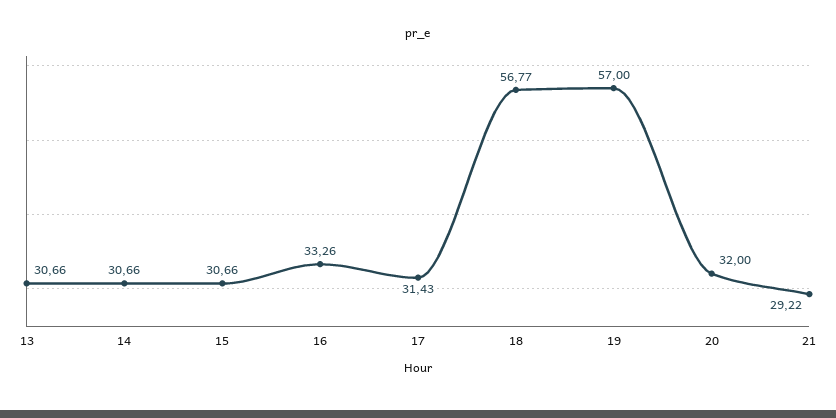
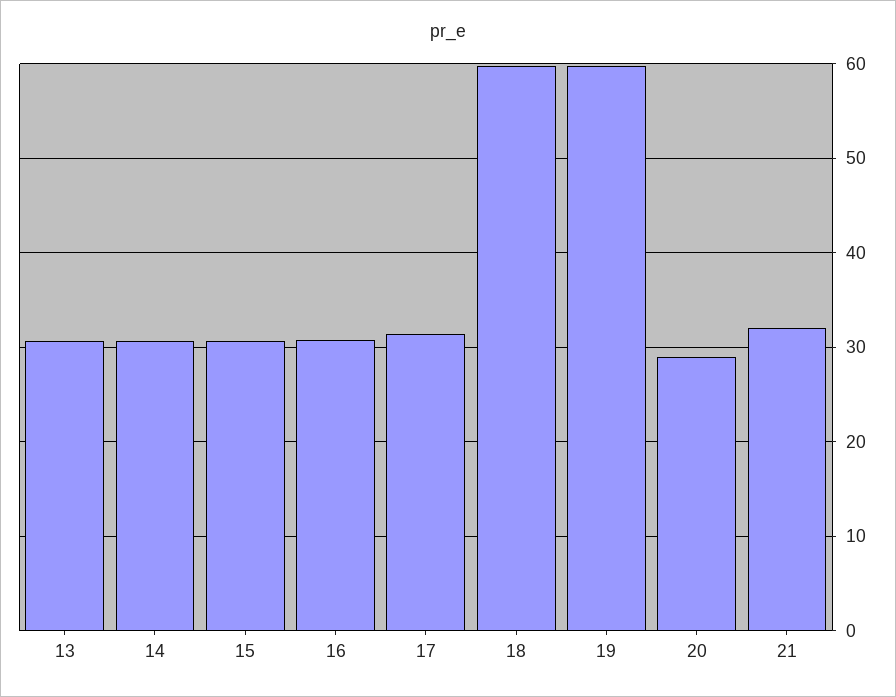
  {
    "13": 30.66,
    "14": 30.66,
    "15": 30.66,
-   "16": 33.26,
+   "16": 31,
    "17": 31.43,
-   "18": 56.77,
+   "18": 60,
-   "19": 57,
+   "19": 60,
-   "20": 32,
+   "20": 29,
-   "21": 29.22
+   "21": 32
  }

